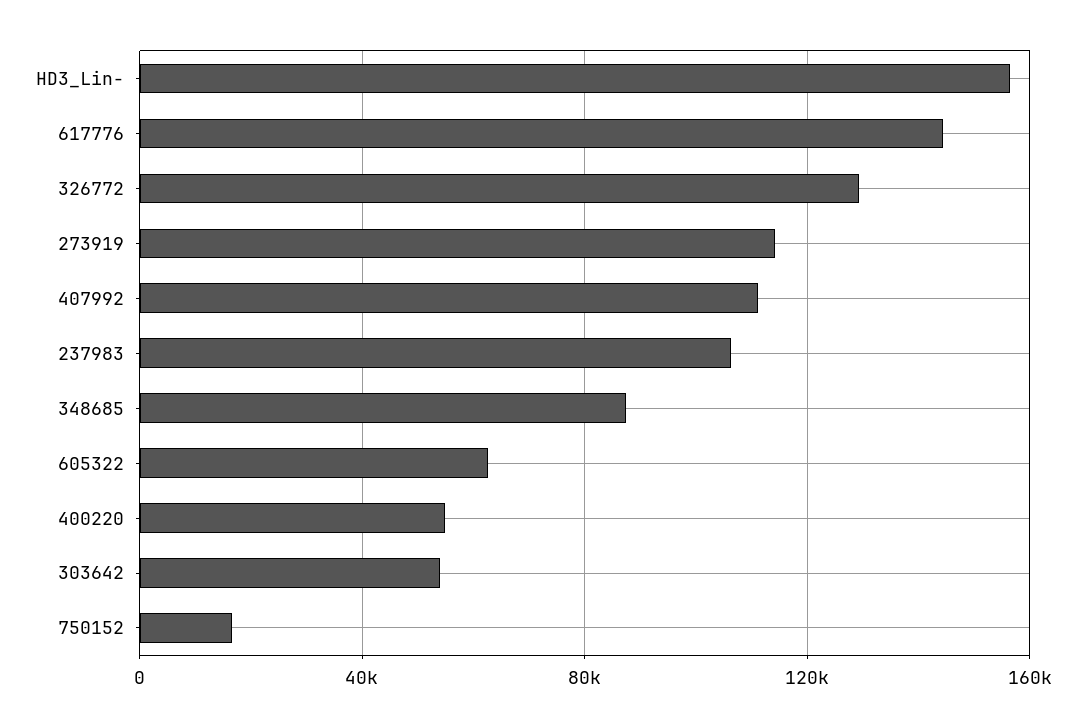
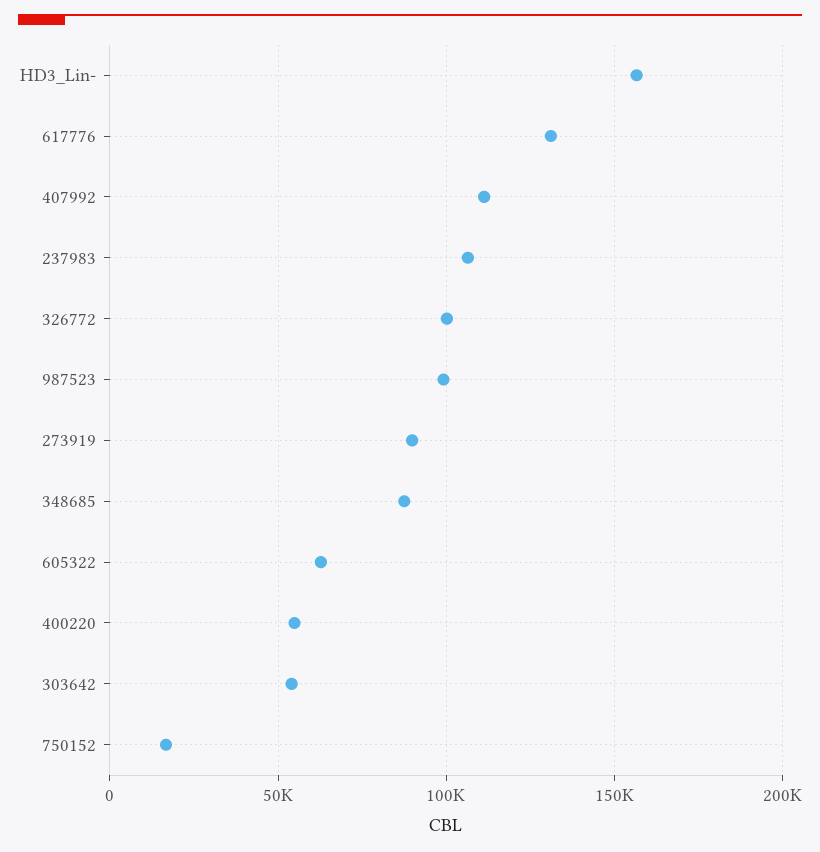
  {
    "HD3_Lin-": 155000,
-   "617776": 145000,
+   "617776": 130000,
-   "326772": 130000,
+   "326772": 100000,
-   "273919": 115000,
+   "273919": 90000,
    "407992": 110000,
    "237983": 105000,
    "348685": 85000,
    "605322": 65000,
    "400220": 55000,
    "303642": 55000,
-   "750152": 15000
+   "750152": 15000,
+   "987523": 100000
  }

